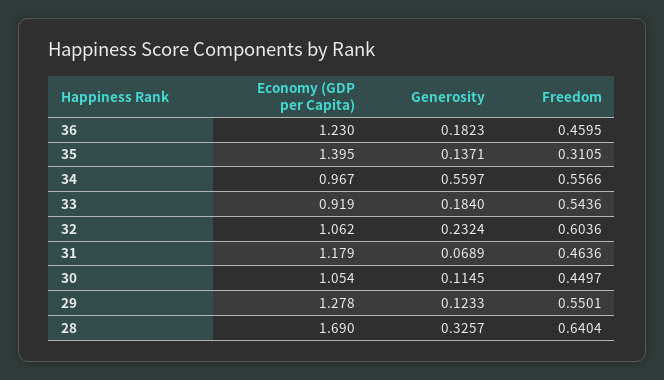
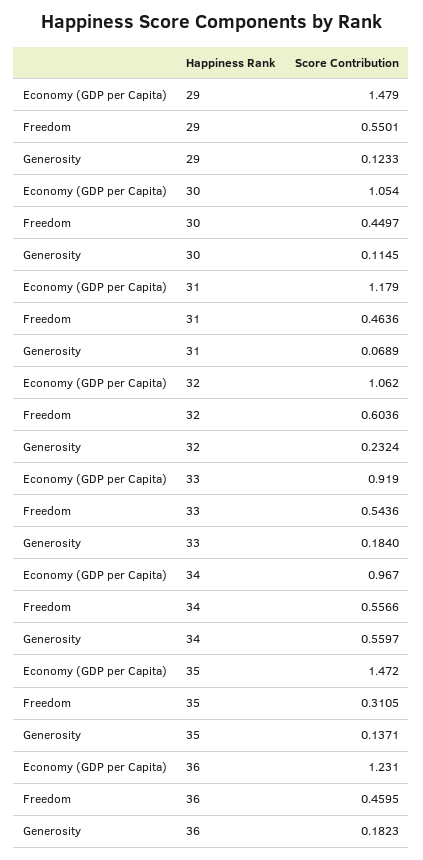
  {
    "Economy (GDP per Capita)": {
-     "36": 1.23,
+     "36": 1.231,
-     "35": 1.395,
+     "35": 1.472,
      "34": 0.967,
      "33": 0.919,
      "32": 1.062,
      "31": 1.179,
      "30": 1.054,
-     "29": 1.278,
+     "29": 1.479
-     "28": 1.69
    },
    "Generosity": {
      "36": 0.1823,
      "35": 0.1371,
      "34": 0.5597,
      "33": 0.184,
      "32": 0.2324,
      "31": 0.0689,
      "30": 0.1145,
-     "29": 0.1233,
+     "29": 0.1233
-     "28": 0.3257
    },
    "Freedom": {
      "36": 0.4595,
      "35": 0.3105,
      "34": 0.5566,
      "33": 0.5436,
      "32": 0.6036,
      "31": 0.4636,
      "30": 0.4497,
-     "29": 0.5501,
+     "29": 0.5501
-     "28": 0.6404
    }
  }

